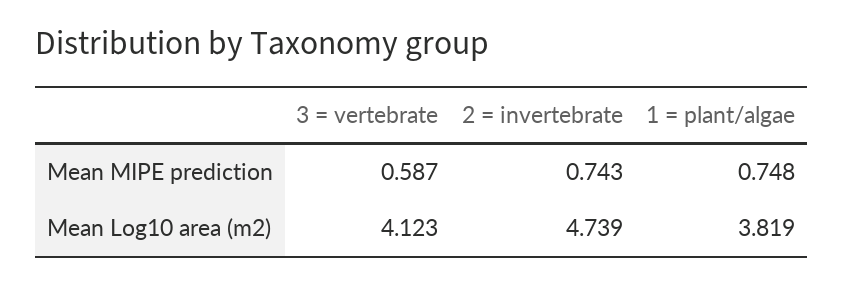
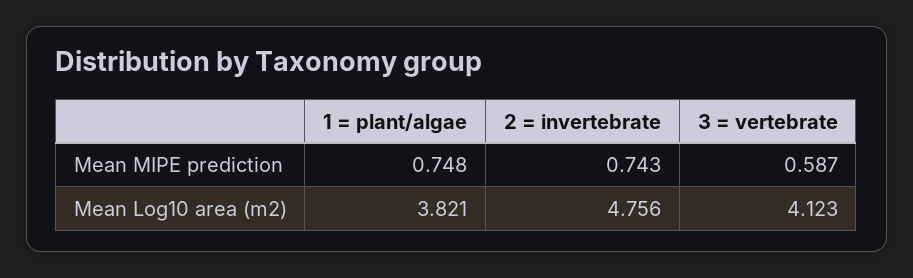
  {
    "3 = vertebrate": {
      "Mean MIPE prediction": 0.587,
      "Mean Log10 area (m2)": 4.123
    },
    "2 = invertebrate": {
      "Mean MIPE prediction": 0.743,
-     "Mean Log10 area (m2)": 4.739
+     "Mean Log10 area (m2)": 4.756
    },
    "1 = plant/algae": {
      "Mean MIPE prediction": 0.748,
-     "Mean Log10 area (m2)": 3.819
+     "Mean Log10 area (m2)": 3.821
    }
  }

